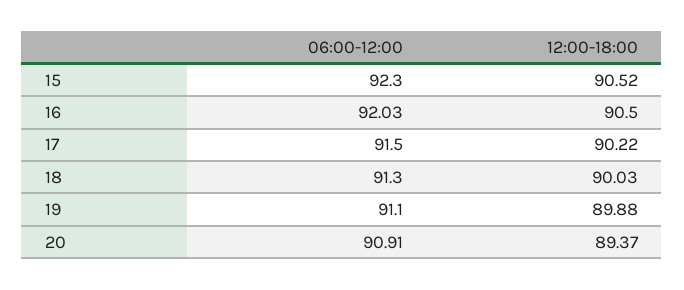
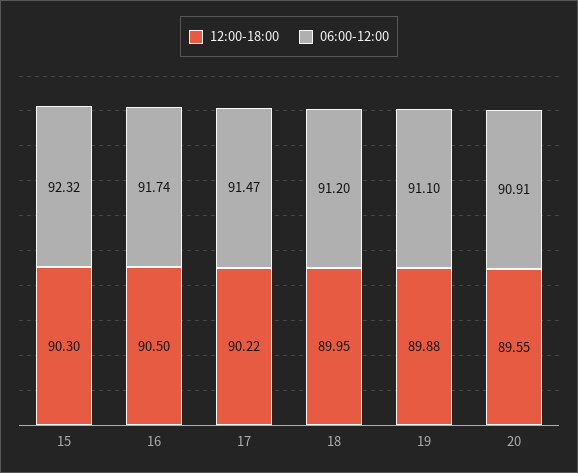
  {
    "06:00-12:00": {
-     "15": 92.3,
+     "15": 92.32,
-     "16": 92.03,
+     "16": 91.74,
-     "17": 91.5,
+     "17": 91.47,
-     "18": 91.3,
+     "18": 91.2,
      "19": 91.1,
      "20": 90.91
    },
    "12:00-18:00": {
-     "15": 90.52,
+     "15": 90.3,
      "16": 90.5,
      "17": 90.22,
-     "18": 90.03,
+     "18": 89.95,
      "19": 89.88,
-     "20": 89.37
+     "20": 89.55
    }
  }

